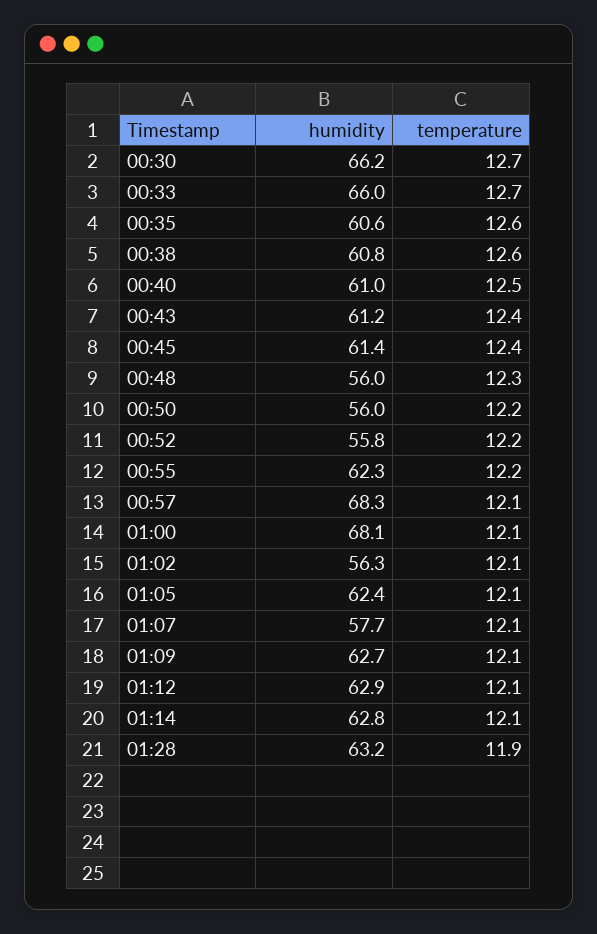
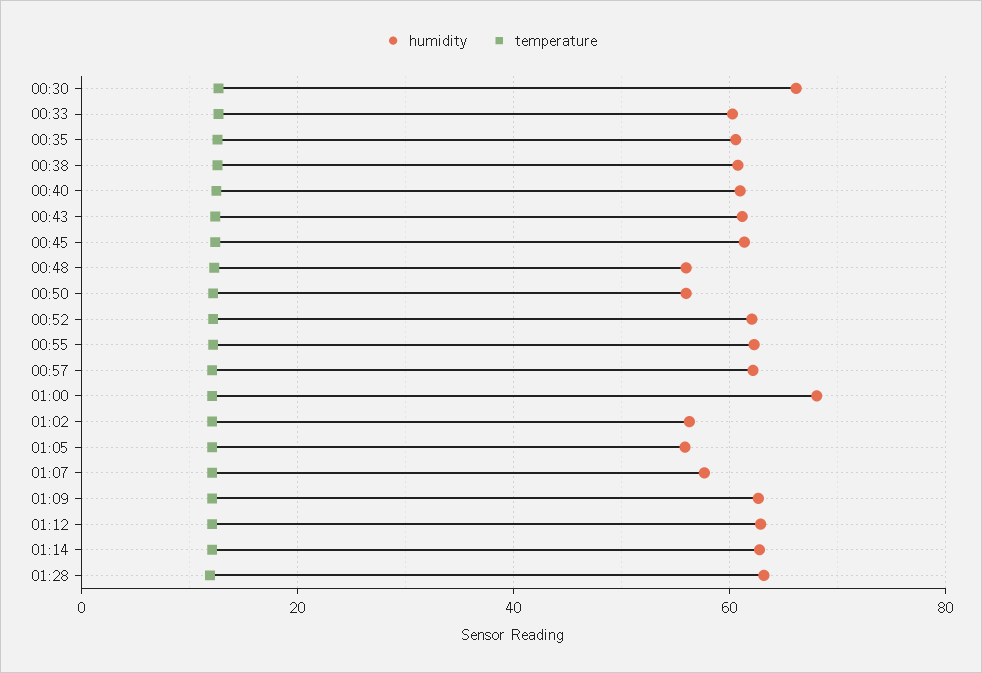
  {
    "humidity": {
      "00:30": 66.2,
-     "00:33": 66,
+     "00:33": 60,
      "00:35": 60.6,
      "00:38": 60.8,
      "00:40": 61,
      "00:43": 61.2,
      "00:45": 61.4,
      "00:48": 56,
      "00:50": 56,
-     "00:52": 55.8,
+     "00:52": 62,
      "00:55": 62.3,
-     "00:57": 68.3,
+     "00:57": 62,
      "01:00": 68.1,
      "01:02": 56.3,
-     "01:05": 62.4,
+     "01:05": 56,
      "01:07": 57.7,
      "01:09": 62.7,
      "01:12": 62.9,
      "01:14": 62.8,
      "01:28": 63.2
    },
    "temperature": {
      "00:30": 12.7,
      "00:33": 12.7,
      "00:35": 12.6,
      "00:38": 12.6,
      "00:40": 12.5,
      "00:43": 12.4,
      "00:45": 12.4,
      "00:48": 12.3,
      "00:50": 12.2,
      "00:52": 12.2,
      "00:55": 12.2,
      "00:57": 12.1,
      "01:00": 12.1,
      "01:02": 12.1,
      "01:05": 12.1,
      "01:07": 12.1,
      "01:09": 12.1,
      "01:12": 12.1,
      "01:14": 12.1,
      "01:28": 11.9
    }
  }

